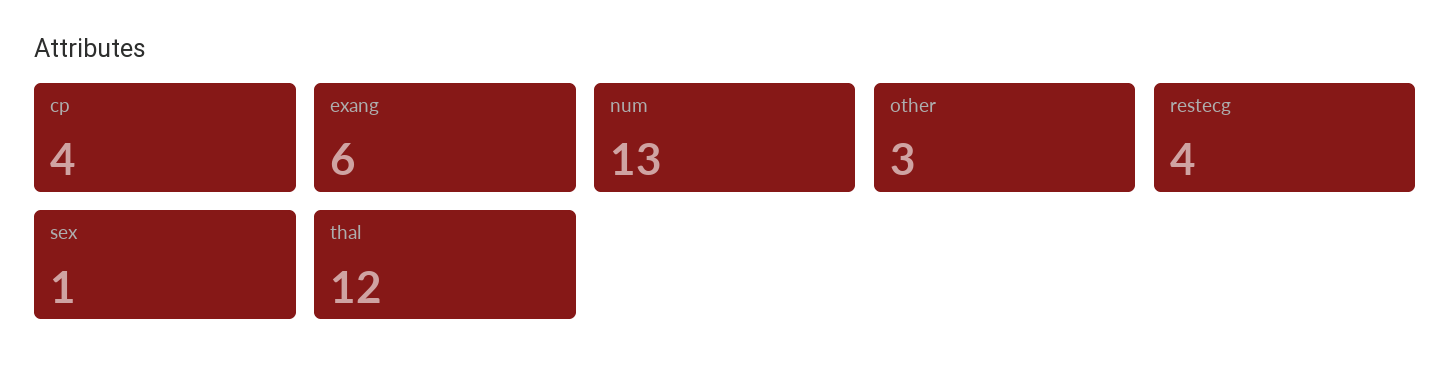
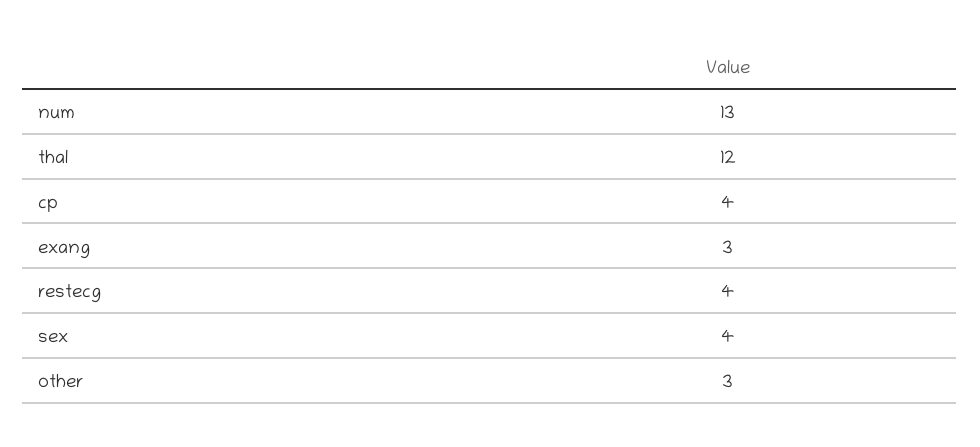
  {
    "cp": 4,
-   "exang": 6,
+   "exang": 3,
    "num": 13,
    "other": 3,
    "restecg": 4,
-   "sex": 1,
+   "sex": 4,
    "thal": 12
  }

